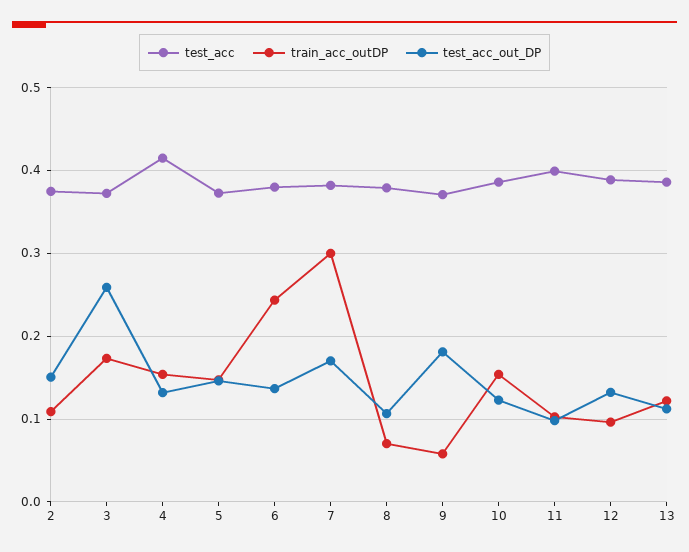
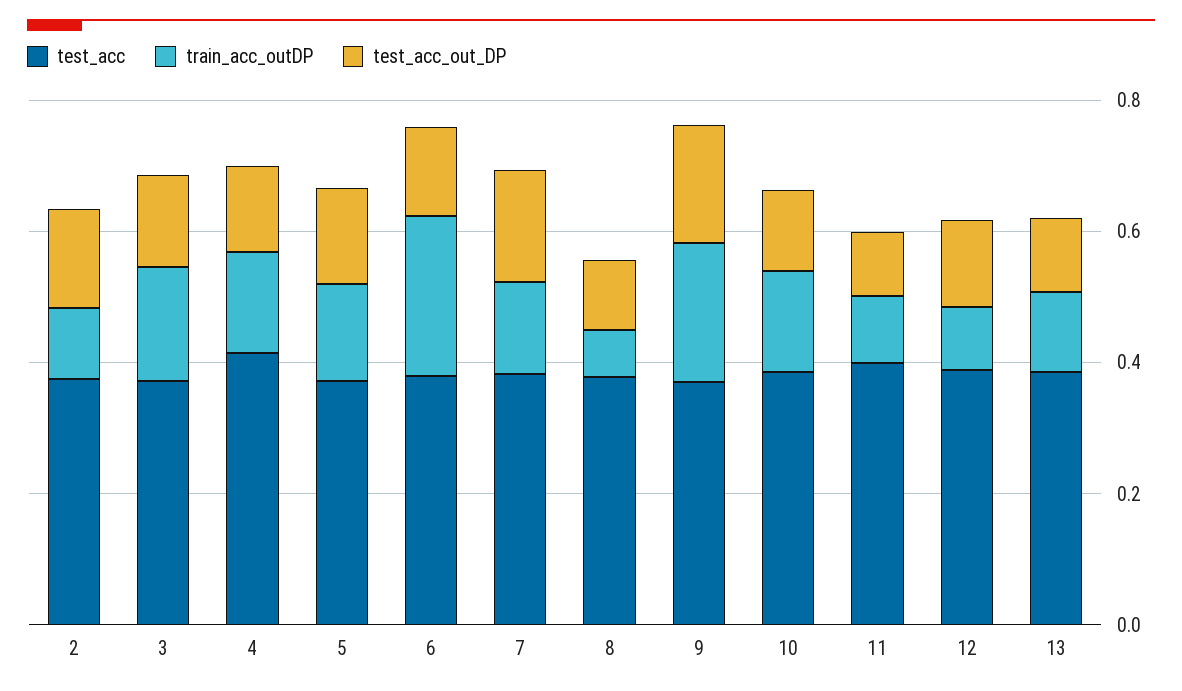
  {
    "test_acc": {
      "2": 0.37,
      "3": 0.37,
      "4": 0.41,
      "5": 0.37,
      "6": 0.38,
      "7": 0.38,
      "8": 0.38,
      "9": 0.37,
      "10": 0.39,
      "11": 0.4,
      "12": 0.39,
      "13": 0.39
    },
    "train_acc_outDP": {
      "2": 0.11,
      "3": 0.17,
      "4": 0.15,
      "5": 0.15,
      "6": 0.24,
-     "7": 0.3,
+     "7": 0.15,
      "8": 0.07,
-     "9": 0.06,
+     "9": 0.2,
      "10": 0.15,
      "11": 0.1,
      "12": 0.1,
      "13": 0.12
    },
    "test_acc_out_DP": {
      "2": 0.15,
-     "3": 0.26,
+     "3": 0.15,
      "4": 0.13,
      "5": 0.15,
      "6": 0.14,
      "7": 0.17,
      "8": 0.11,
      "9": 0.18,
      "10": 0.12,
      "11": 0.1,
      "12": 0.13,
      "13": 0.11
    }
  }

